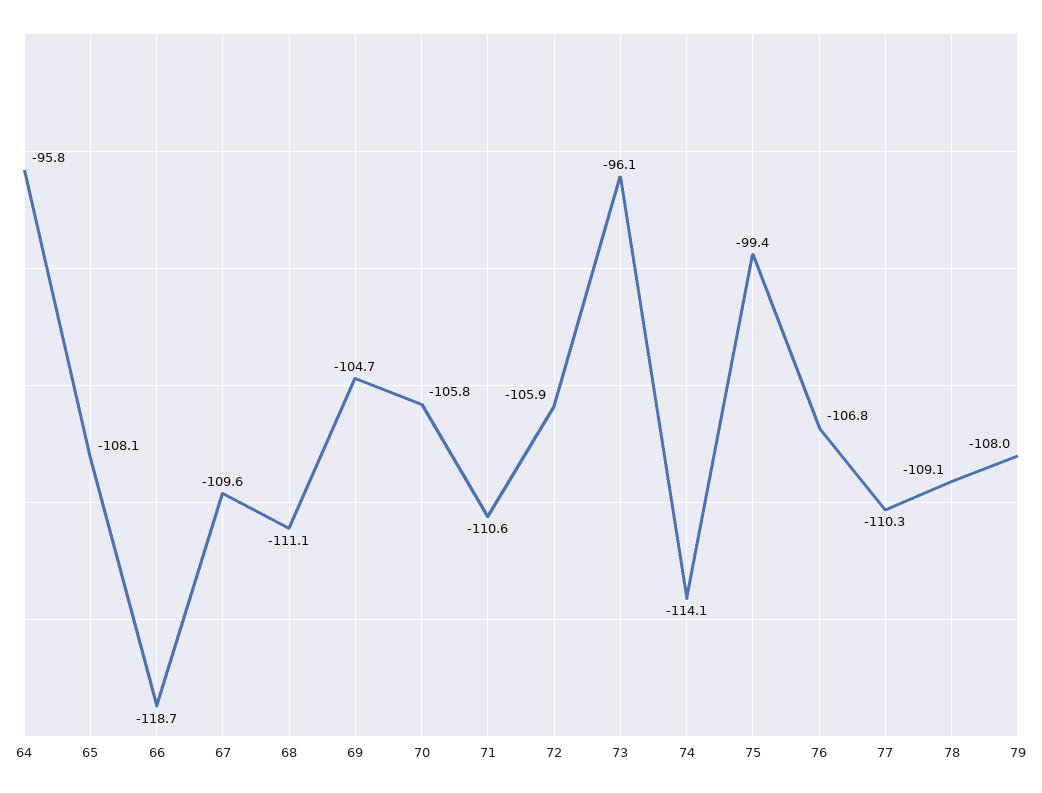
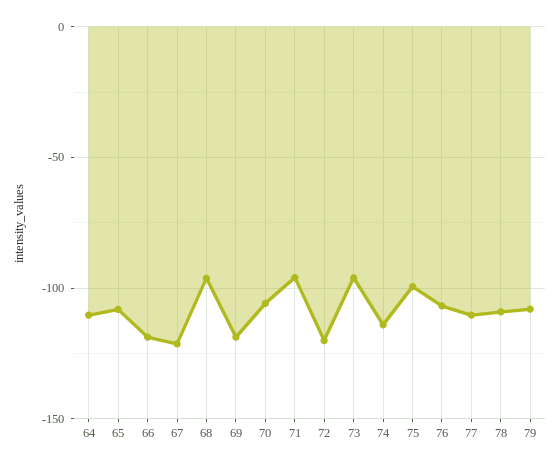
  {
-   "64": -95.8,
+   "64": -110,
    "65": -108.1,
    "66": -118.7,
-   "67": -109.6,
+   "67": -120,
-   "68": -111.1,
+   "68": -95,
-   "69": -104.7,
+   "69": -120,
    "70": -105.8,
-   "71": -110.6,
+   "71": -95,
-   "72": -105.9,
+   "72": -120,
    "73": -96.1,
    "74": -114.1,
    "75": -99.4,
    "76": -106.8,
    "77": -110.3,
    "78": -109.1,
    "79": -108
  }

